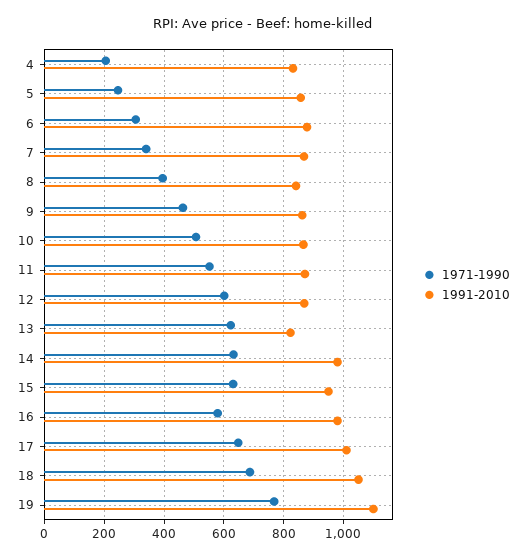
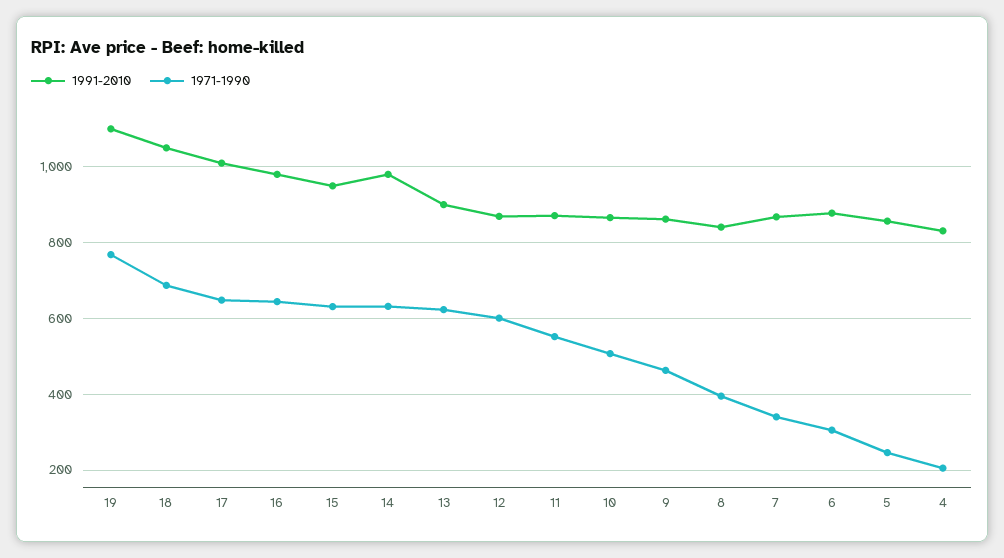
  {
    "1971-1990": {
      "4": 200,
      "5": 240,
      "6": 300,
      "7": 340,
      "8": 400,
      "9": 460,
      "10": 500,
      "11": 560,
      "12": 600,
      "13": 620,
      "14": 640,
      "15": 640,
-     "16": 575,
+     "16": 640,
      "17": 640,
      "18": 680,
      "19": 760
    },
    "1991-2010": {
      "4": 840,
      "5": 860,
      "6": 880,
      "7": 860,
      "8": 840,
      "9": 860,
      "10": 860,
      "11": 880,
      "12": 860,
-     "13": 825,
+     "13": 900,
      "14": 980,
      "15": 960,
      "16": 980,
      "17": 1020,
      "18": 1060,
      "19": 1100
    }
  }

